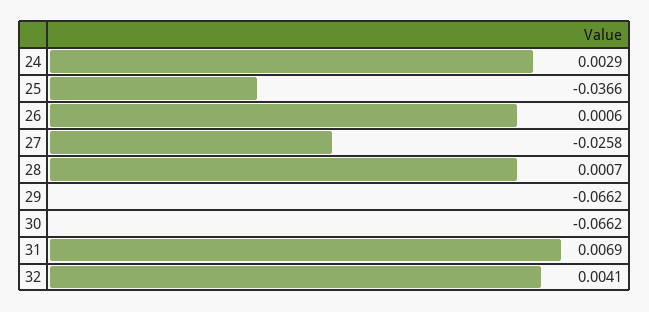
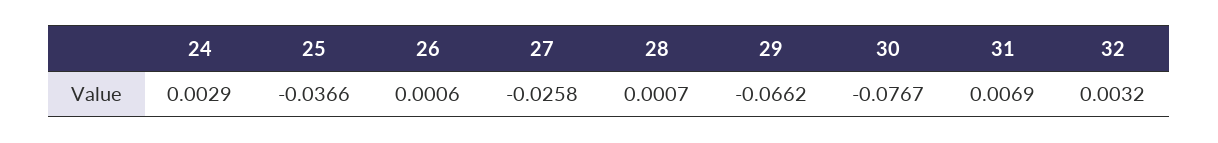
  {
    "24": 0.0029,
    "25": -0.0366,
    "26": 0.0006,
    "27": -0.0258,
    "28": 0.0007,
    "29": -0.0662,
-   "30": -0.0662,
+   "30": -0.0767,
    "31": 0.0069,
-   "32": 0.0041
+   "32": 0.0032
  }

